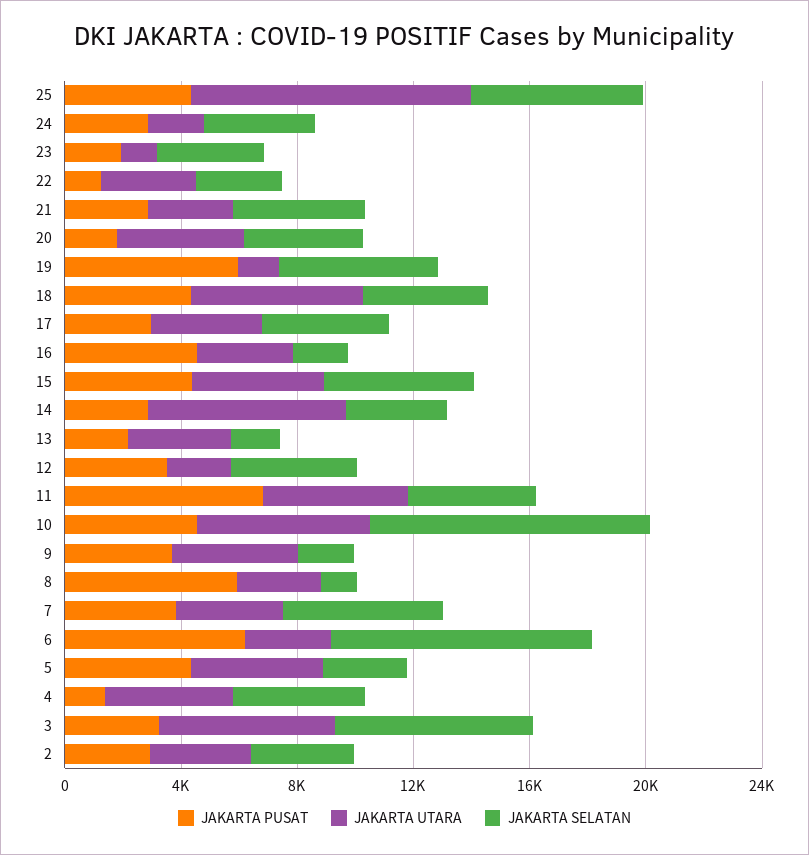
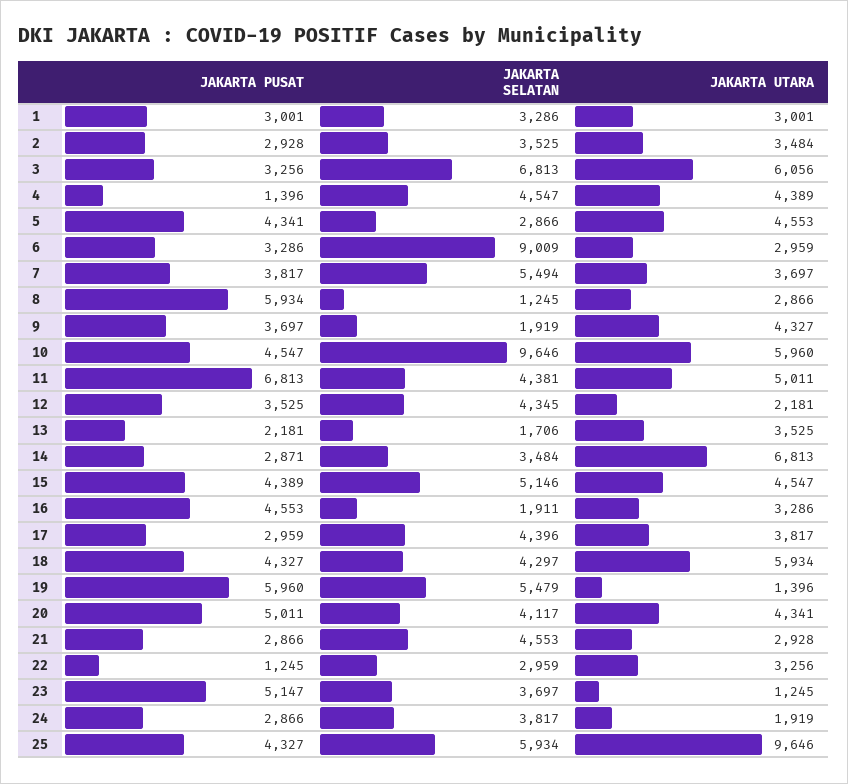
  {
    "JAKARTA PUSAT": {
      "25": 4327,
      "24": 2866,
-     "23": 2000,
+     "23": 5147,
      "22": 1245,
      "21": 2866,
-     "20": 2000,
+     "20": 5011,
      "19": 5960,
      "18": 4327,
      "17": 2959,
      "16": 4553,
      "15": 4389,
      "14": 2871,
      "13": 2181,
      "12": 3525,
      "11": 6813,
      "10": 4547,
      "9": 3697,
      "8": 5934,
      "7": 3817,
-     "6": 6000,
+     "6": 3286,
      "5": 4341,
      "4": 1396,
      "3": 3256,
-     "2": 2928
+     "2": 2928,
+     "1": 3001
    },
    "JAKARTA UTARA": {
      "25": 9646,
      "24": 1919,
      "23": 1245,
      "22": 3256,
      "21": 2928,
      "20": 4341,
      "19": 1396,
      "18": 5934,
      "17": 3817,
      "16": 3286,
      "15": 4547,
      "14": 6813,
      "13": 3525,
      "12": 2181,
      "11": 5011,
      "10": 5960,
      "9": 4327,
      "8": 2866,
      "7": 3697,
      "6": 2959,
      "5": 4553,
      "4": 4389,
      "3": 6056,
-     "2": 3484
+     "2": 3484,
+     "1": 3001
    },
    "JAKARTA SELATAN": {
      "25": 5934,
      "24": 3817,
      "23": 3697,
      "22": 2959,
      "21": 4553,
      "20": 4117,
      "19": 5479,
      "18": 4297,
      "17": 4396,
      "16": 1911,
      "15": 5146,
      "14": 3484,
      "13": 1706,
      "12": 4345,
      "11": 4381,
      "10": 9646,
      "9": 1919,
      "8": 1245,
      "7": 5494,
      "6": 9009,
      "5": 2866,
      "4": 4547,
      "3": 6813,
-     "2": 3525
+     "2": 3525,
+     "1": 3286
    }
  }

